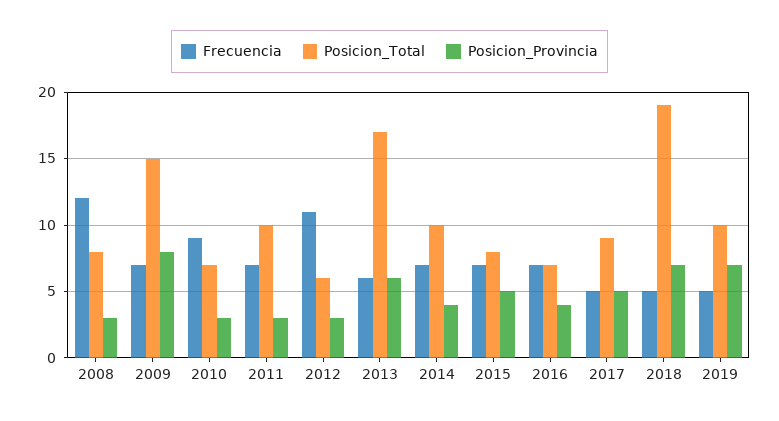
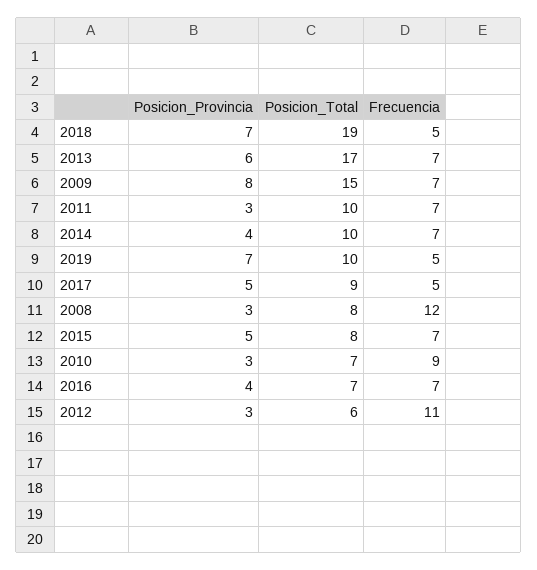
  {
    "Frecuencia": {
      "2008": 12,
      "2009": 7,
      "2010": 9,
      "2011": 7,
      "2012": 11,
-     "2013": 6,
+     "2013": 7,
      "2014": 7,
      "2015": 7,
      "2016": 7,
      "2017": 5,
      "2018": 5,
      "2019": 5
    },
    "Posicion_Total": {
      "2008": 8,
      "2009": 15,
      "2010": 7,
      "2011": 10,
      "2012": 6,
      "2013": 17,
      "2014": 10,
      "2015": 8,
      "2016": 7,
      "2017": 9,
      "2018": 19,
      "2019": 10
    },
    "Posicion_Provincia": {
      "2008": 3,
      "2009": 8,
      "2010": 3,
      "2011": 3,
      "2012": 3,
      "2013": 6,
      "2014": 4,
      "2015": 5,
      "2016": 4,
      "2017": 5,
      "2018": 7,
      "2019": 7
    }
  }

